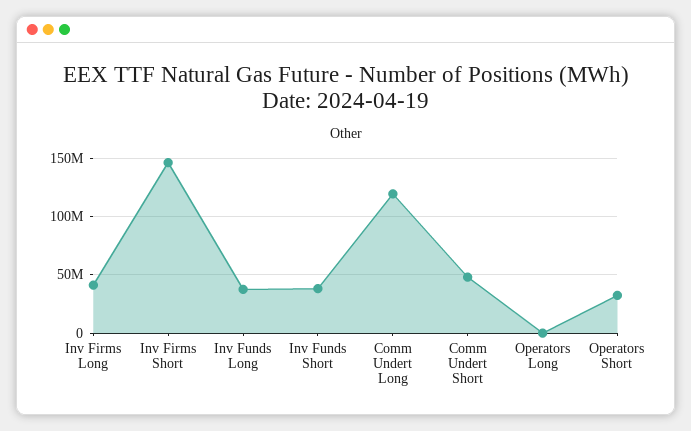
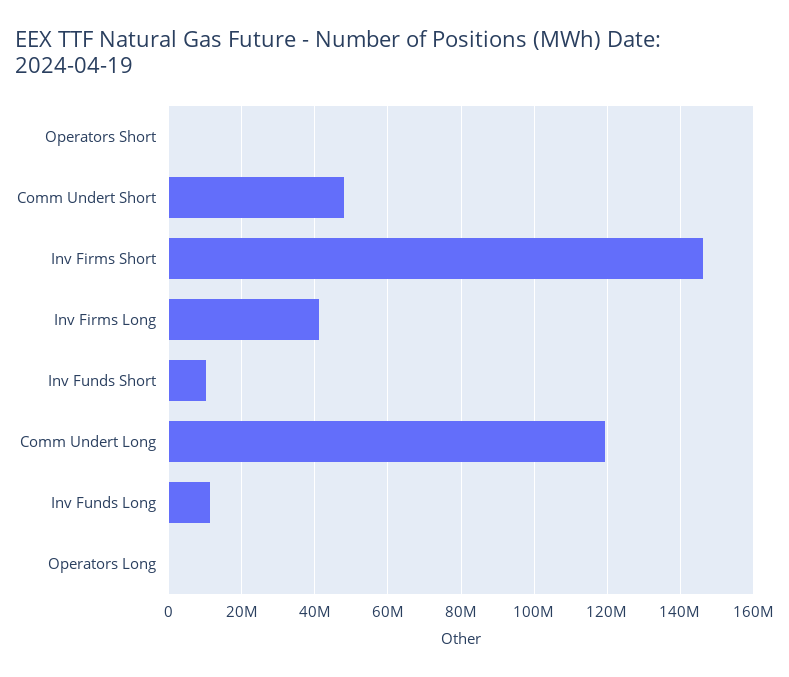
  {
    "Inv Firms Long": 42000000,
    "Inv Firms Short": 146000000,
-   "Inv Funds Long": 40000000,
+   "Inv Funds Long": 12000000,
-   "Inv Funds Short": 40000000,
+   "Inv Funds Short": 10000000,
    "Comm Undert Long": 120000000,
    "Comm Undert Short": 48000000,
    "Operators Long": 0,
-   "Operators Short": 30000000
+   "Operators Short": 0
  }

